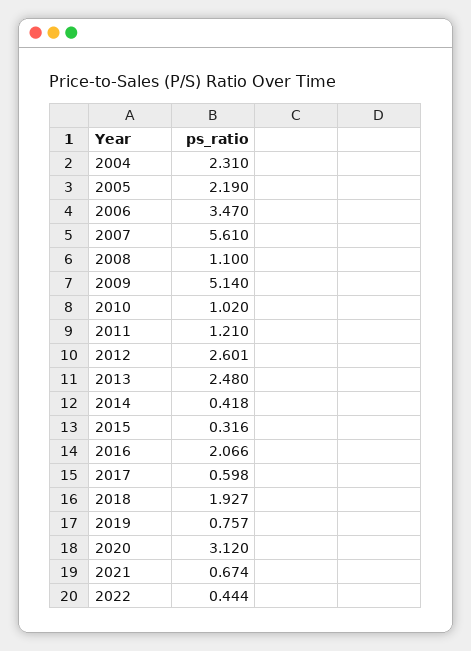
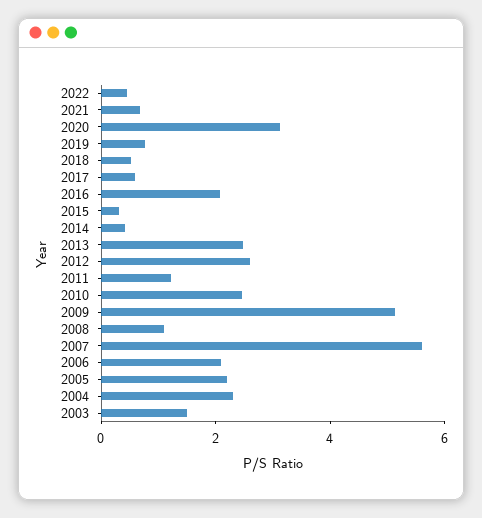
  {
    "2004": 2.31,
    "2005": 2.19,
-   "2006": 3.47,
+   "2006": 2,
    "2007": 5.61,
    "2008": 1.1,
    "2009": 5.14,
-   "2010": 1.02,
+   "2010": 2.5,
    "2011": 1.21,
    "2012": 2.601,
    "2013": 2.48,
    "2014": 0.418,
    "2015": 0.316,
    "2016": 2.066,
    "2017": 0.598,
-   "2018": 1.927,
+   "2018": 0.5,
    "2019": 0.757,
    "2020": 3.12,
    "2021": 0.674,
-   "2022": 0.444
+   "2022": 0.444,
+   "2003": 1.5
  }

